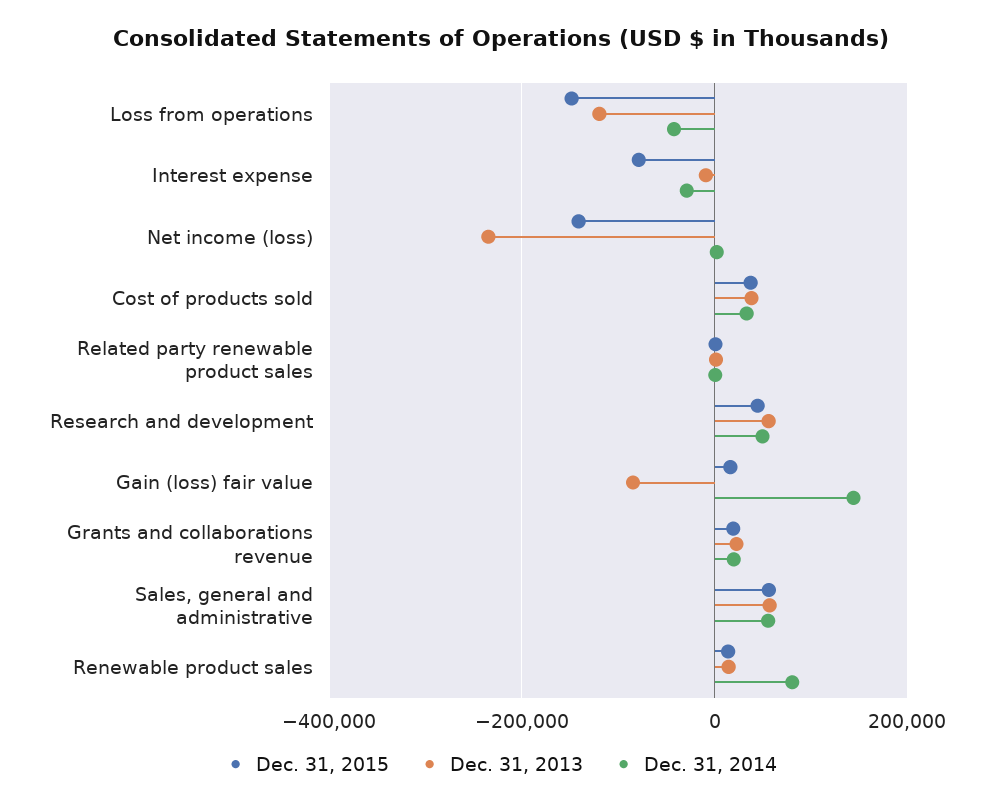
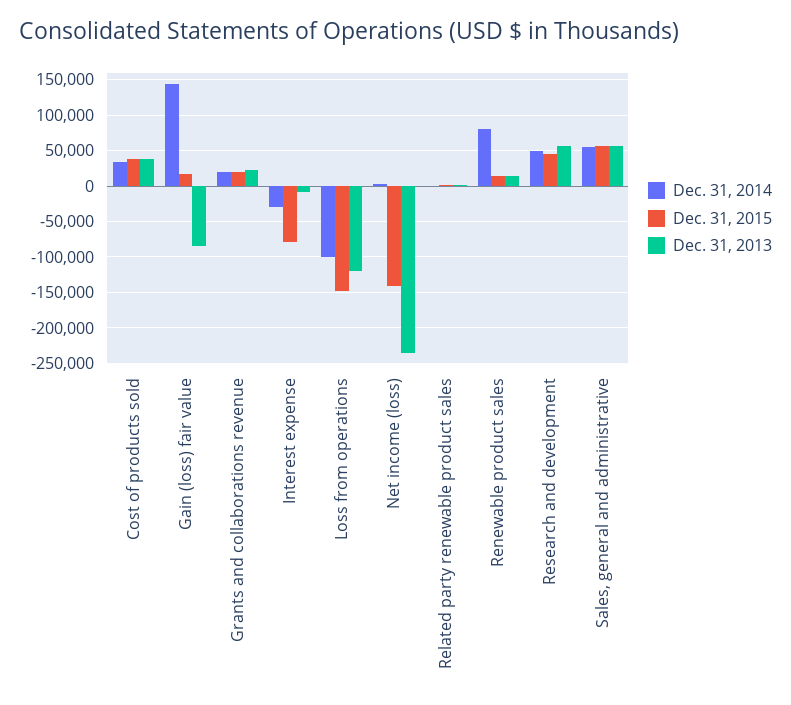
  {
    "Dec. 31, 2015": {
      "Loss from operations": -150000,
      "Interest expense": -80000,
      "Net income (loss)": -140000,
      "Cost of products sold": 40000,
      "Related party renewable product sales": 0,
      "Research and development": 40000,
      "Gain (loss) fair value": 20000,
      "Grants and collaborations revenue": 20000,
      "Sales, general and administrative": 60000,
      "Renewable product sales": 10000
    },
    "Dec. 31, 2013": {
      "Loss from operations": -120000,
      "Interest expense": -10000,
      "Net income (loss)": -230000,
      "Cost of products sold": 40000,
      "Related party renewable product sales": 0,
      "Research and development": 60000,
      "Gain (loss) fair value": -80000,
      "Grants and collaborations revenue": 20000,
      "Sales, general and administrative": 60000,
      "Renewable product sales": 10000
    },
    "Dec. 31, 2014": {
-     "Loss from operations": -40000,
+     "Loss from operations": -100000,
      "Interest expense": -30000,
      "Net income (loss)": 0,
      "Cost of products sold": 30000,
      "Related party renewable product sales": 0,
      "Research and development": 50000,
      "Gain (loss) fair value": 140000,
      "Grants and collaborations revenue": 20000,
      "Sales, general and administrative": 60000,
      "Renewable product sales": 80000
    }
  }

